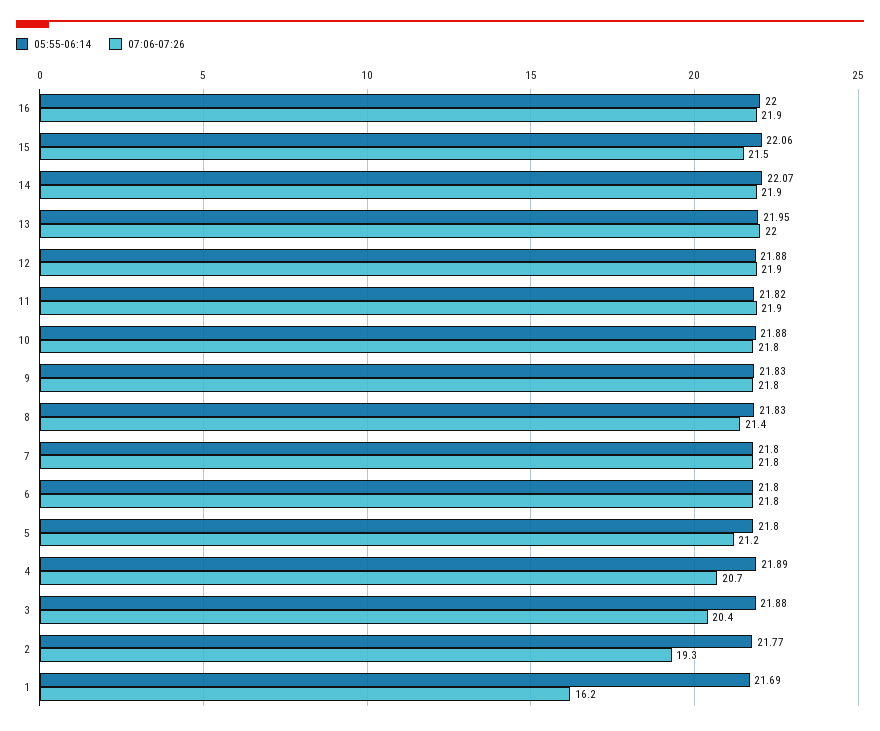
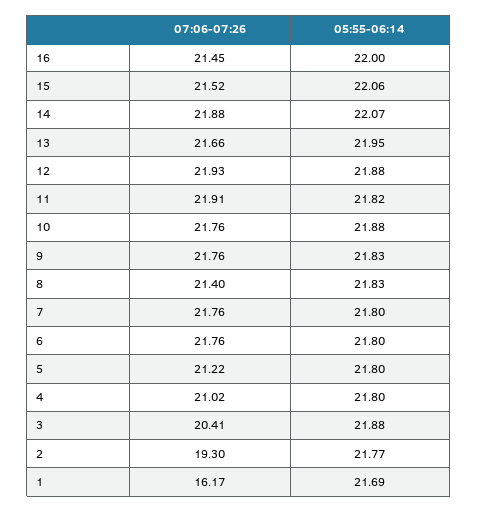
  {
    "05:55-06:14": {
      "16": 22,
      "15": 22.06,
      "14": 22.07,
      "13": 21.95,
      "12": 21.88,
      "11": 21.82,
      "10": 21.88,
      "9": 21.83,
      "8": 21.83,
      "7": 21.8,
      "6": 21.8,
      "5": 21.8,
-     "4": 21.89,
+     "4": 21.8,
      "3": 21.88,
      "2": 21.77,
      "1": 21.69
    },
    "07:06-07:26": {
-     "16": 21.9,
+     "16": 21.45,
      "15": 21.52,
      "14": 21.88,
-     "13": 22,
+     "13": 21.66,
      "12": 21.93,
      "11": 21.91,
      "10": 21.76,
      "9": 21.76,
      "8": 21.4,
      "7": 21.76,
      "6": 21.76,
      "5": 21.22,
-     "4": 20.7,
+     "4": 21.02,
      "3": 20.41,
      "2": 19.3,
      "1": 16.17
    }
  }

